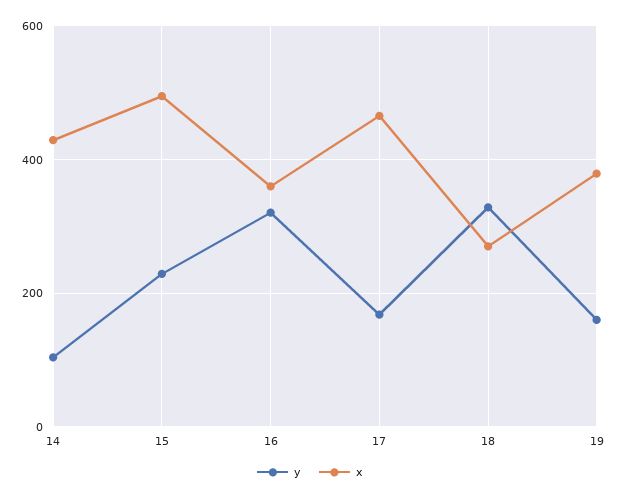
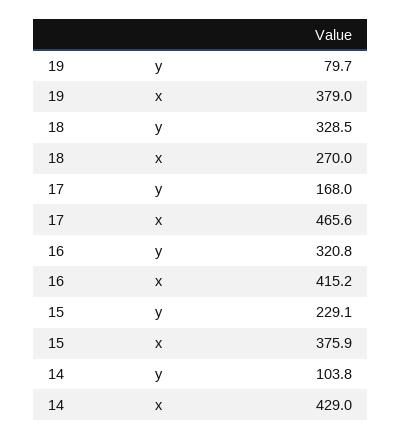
  {
    "y": {
      "14": 103.8,
      "15": 229.1,
      "16": 320.8,
      "17": 168,
      "18": 328.5,
-     "19": 160
+     "19": 79.7
    },
    "x": {
      "14": 429,
-     "15": 500,
+     "15": 375.9,
-     "16": 360,
+     "16": 415.2,
      "17": 465.6,
      "18": 270,
      "19": 379
    }
  }

